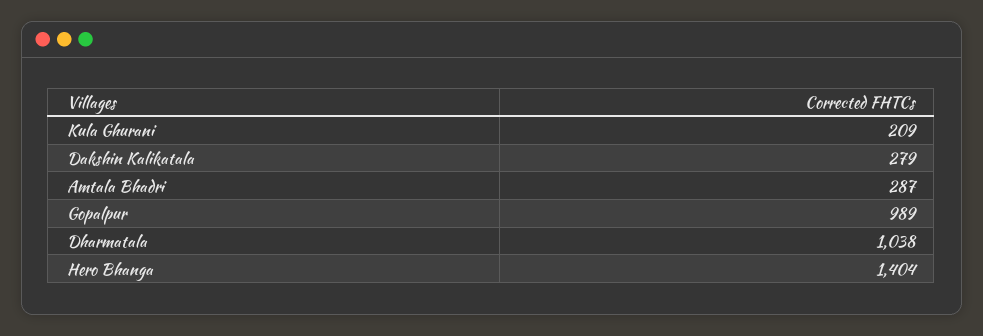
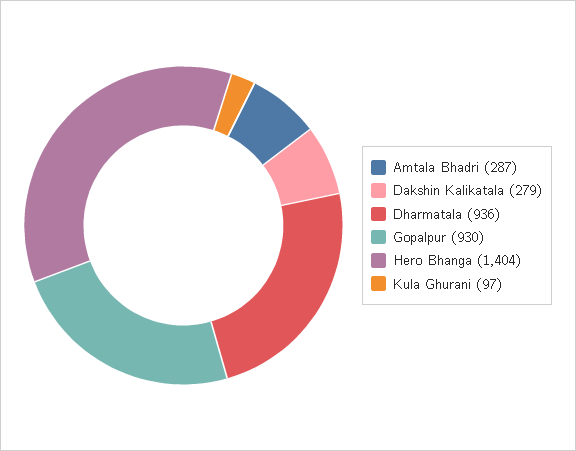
  {
-   "Kula Ghurani": 209,
+   "Kula Ghurani": 97,
    "Dakshin Kalikatala": 279,
    "Amtala Bhadri": 287,
-   "Gopalpur": 989,
+   "Gopalpur": 930,
-   "Dharmatala": 1038,
+   "Dharmatala": 936,
    "Hero Bhanga": 1404
  }

